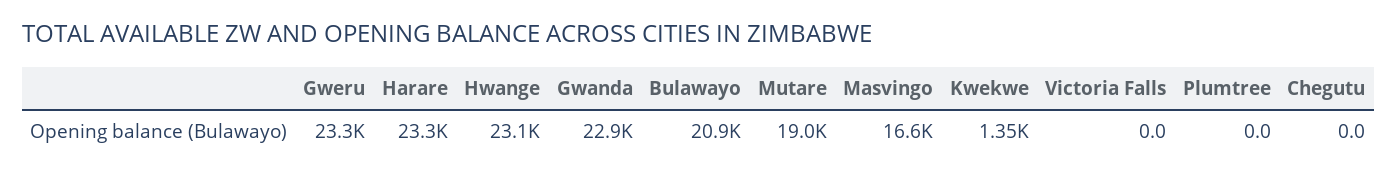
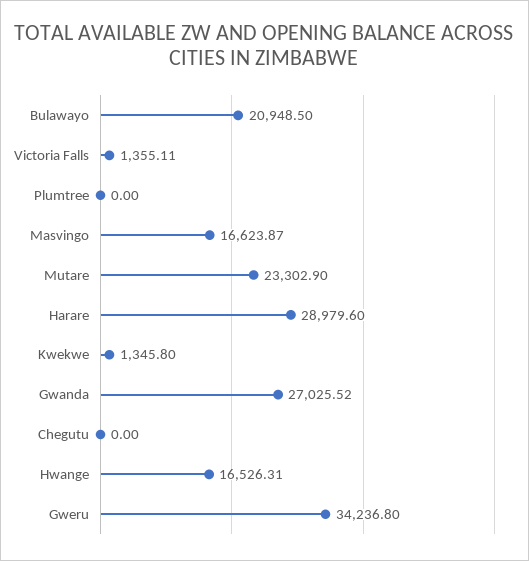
  {
-   "Gweru": 23300,
+   "Gweru": 34236.8,
-   "Harare": 23300,
+   "Harare": 28979.6,
-   "Hwange": 23100,
+   "Hwange": 16526.31,
-   "Gwanda": 22900,
+   "Gwanda": 27025.52,
    "Bulawayo": 20948.5,
-   "Mutare": 19000,
+   "Mutare": 23302.9,
    "Masvingo": 16623.87,
    "Kwekwe": 1345.8,
-   "Victoria Falls": 0,
+   "Victoria Falls": 1355.11,
    "Plumtree": 0,
    "Chegutu": 0
  }

